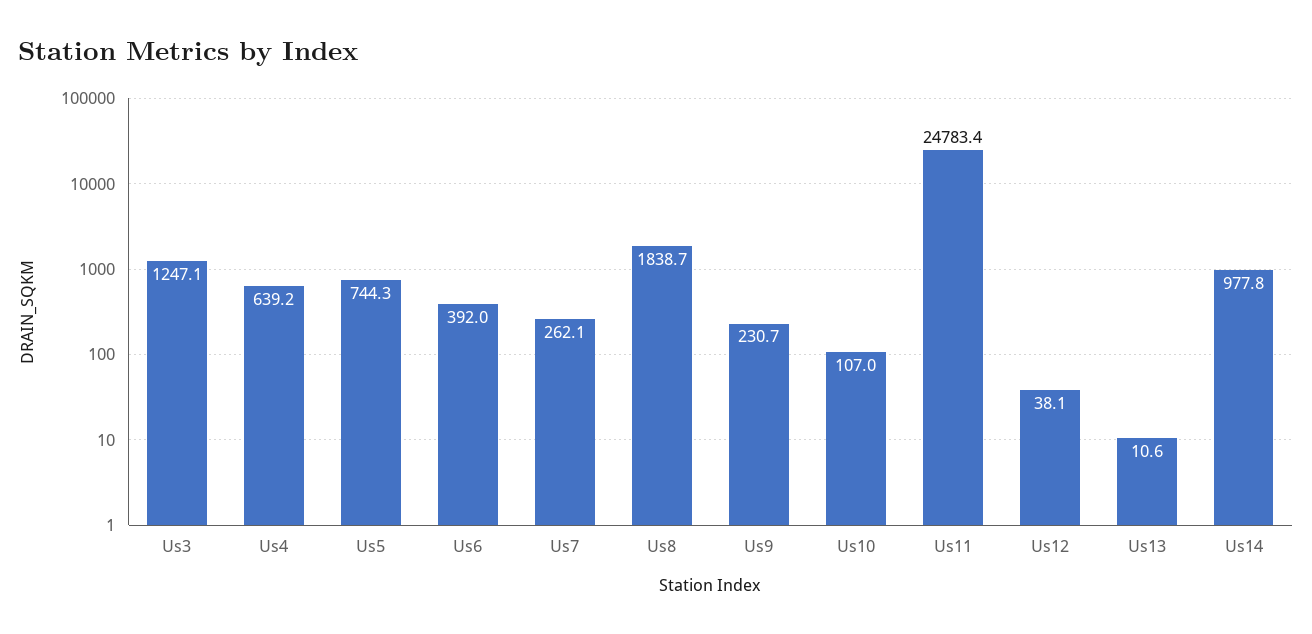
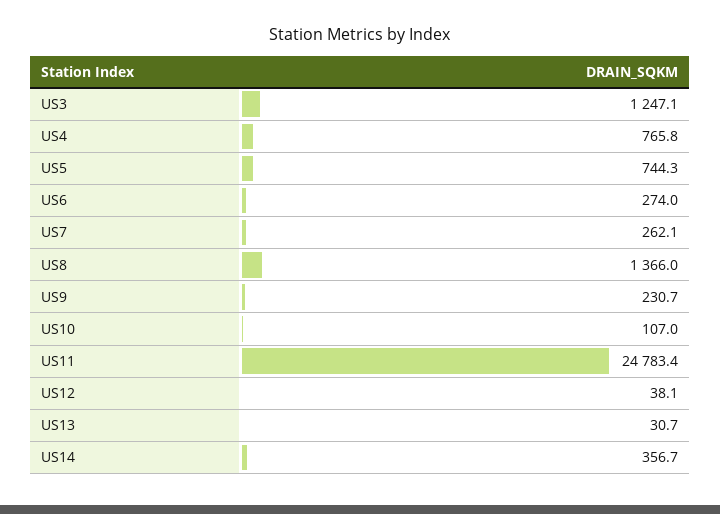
  {
    "Us3": 1247.1,
-   "Us4": 639.2,
+   "Us4": 765.8,
    "Us5": 744.3,
-   "Us6": 392,
+   "Us6": 274,
    "Us7": 262.1,
-   "Us8": 1838.7,
+   "Us8": 1366,
    "Us9": 230.7,
    "Us10": 107,
    "Us11": 24783.4,
    "Us12": 38.1,
-   "Us13": 10.6,
+   "Us13": 30.7,
-   "Us14": 977.8
+   "Us14": 356.7
  }

